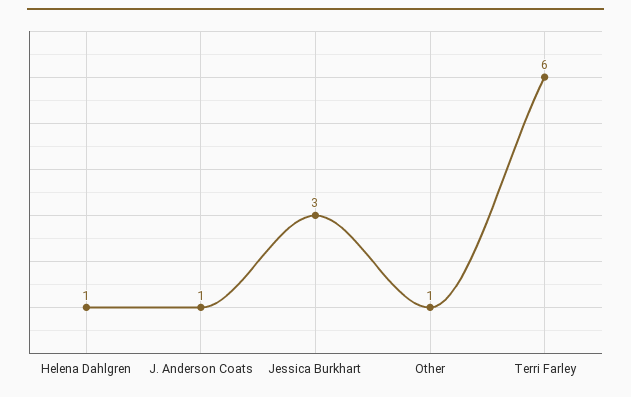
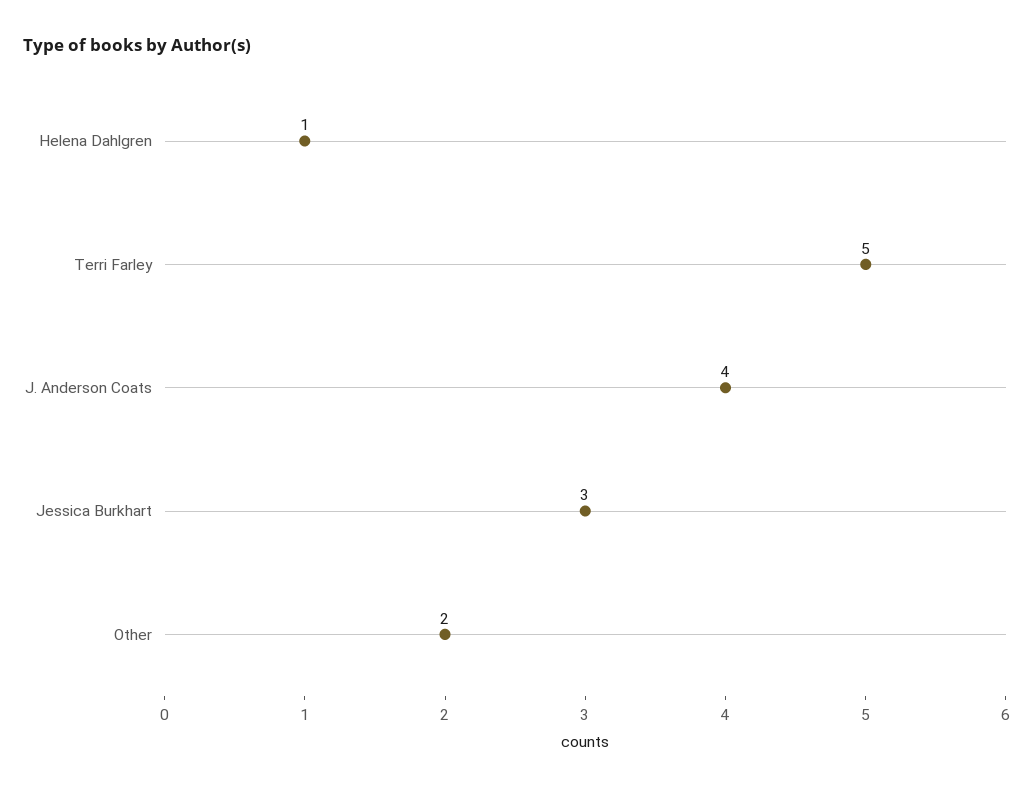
  {
    "Helena Dahlgren": 1,
-   "J. Anderson Coats": 1,
+   "J. Anderson Coats": 4,
    "Jessica Burkhart": 3,
-   "Other": 1,
+   "Other": 2,
-   "Terri Farley": 6
+   "Terri Farley": 5
  }

